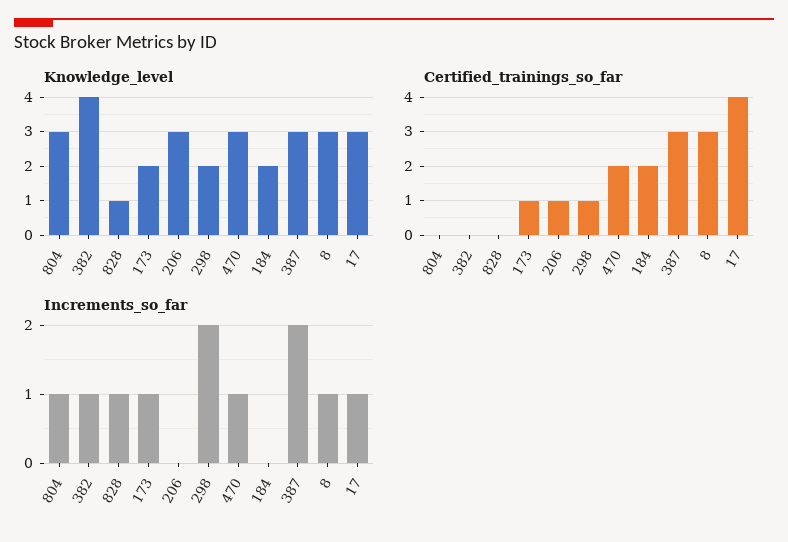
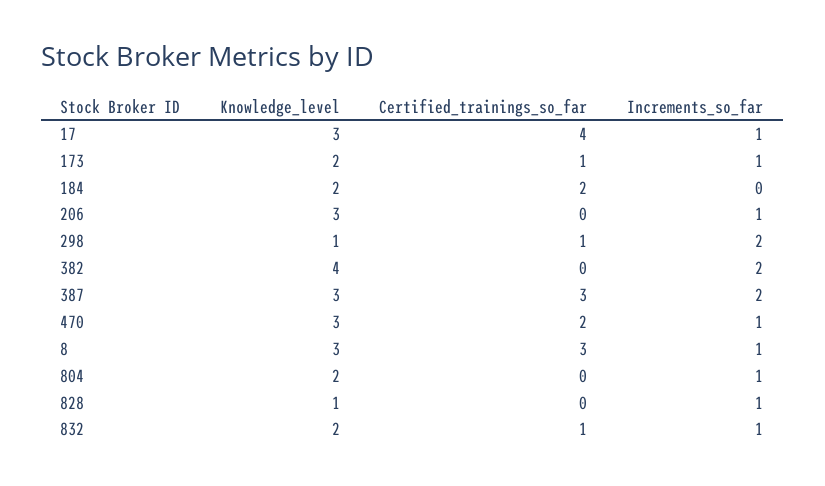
  {
    "Knowledge_level": {
-     "804": 3,
+     "804": 2,
      "382": 4,
      "828": 1,
      "173": 2,
      "206": 3,
-     "298": 2,
+     "298": 1,
      "470": 3,
      "184": 2,
      "387": 3,
      "8": 3,
-     "17": 3
+     "17": 3,
+     "832": 2
    },
    "Certified_trainings_so_far": {
      "804": 0,
      "382": 0,
      "828": 0,
      "173": 1,
-     "206": 1,
+     "206": 0,
      "298": 1,
      "470": 2,
      "184": 2,
      "387": 3,
      "8": 3,
-     "17": 4
+     "17": 4,
+     "832": 1
    },
    "Increments_so_far": {
      "804": 1,
-     "382": 1,
+     "382": 2,
      "828": 1,
      "173": 1,
-     "206": 0,
+     "206": 1,
      "298": 2,
      "470": 1,
      "184": 0,
      "387": 2,
      "8": 1,
-     "17": 1
+     "17": 1,
+     "832": 1
    }
  }

